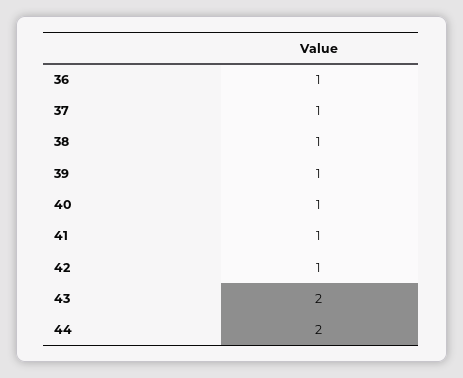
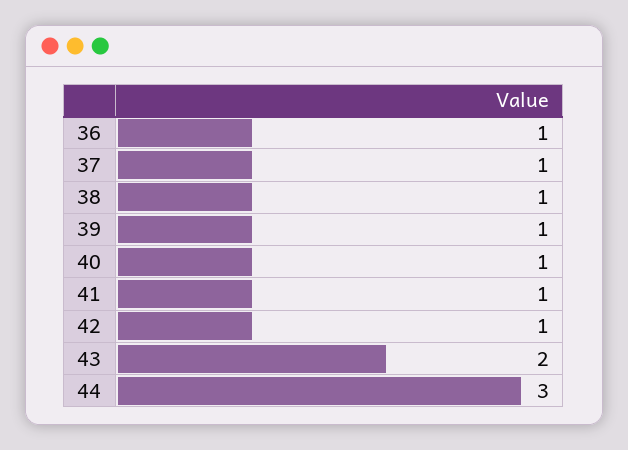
  {
    "36": 1,
    "37": 1,
    "38": 1,
    "39": 1,
    "40": 1,
    "41": 1,
    "42": 1,
    "43": 2,
-   "44": 2
+   "44": 3
  }

